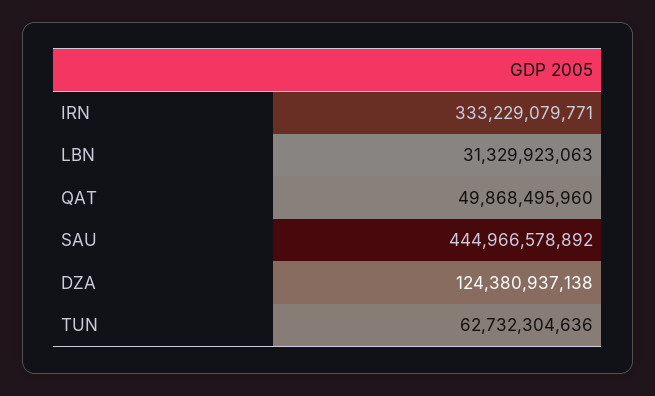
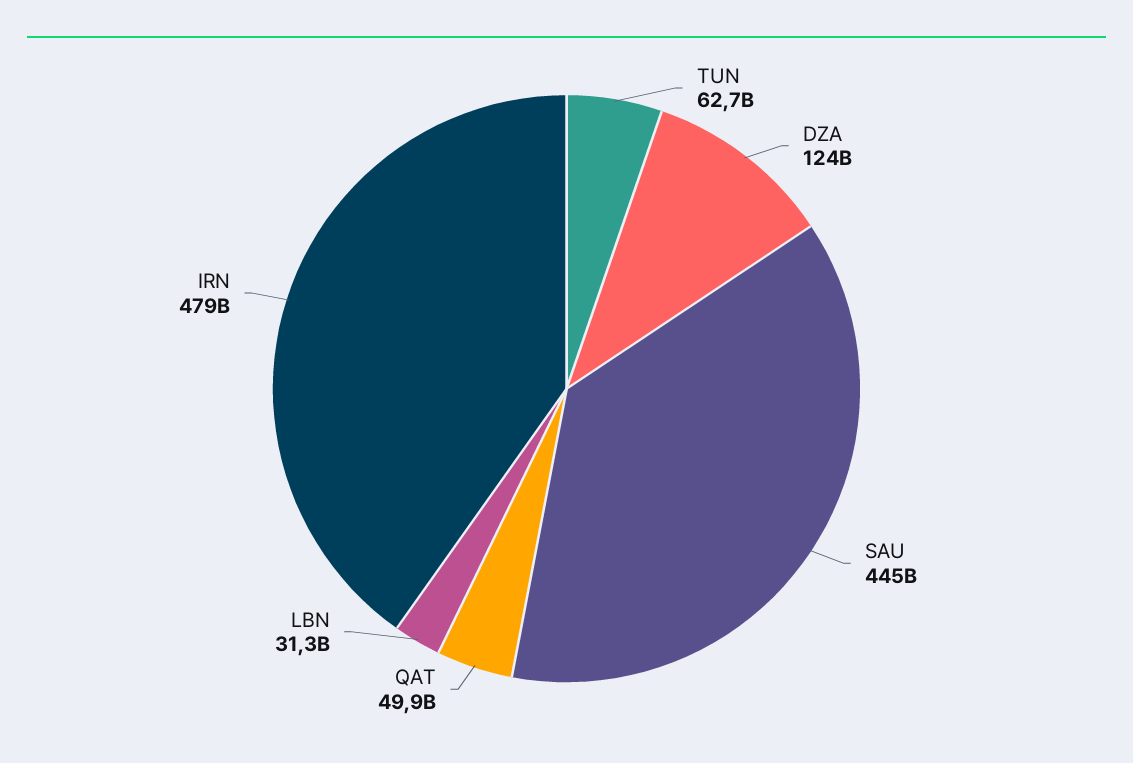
  {
-   "IRN": 333229079771,
+   "IRN": 479000000000,
    "LBN": 31329923063,
    "QAT": 49868495960,
    "SAU": 444966578892,
    "DZA": 124380937138,
    "TUN": 62732304636
  }

